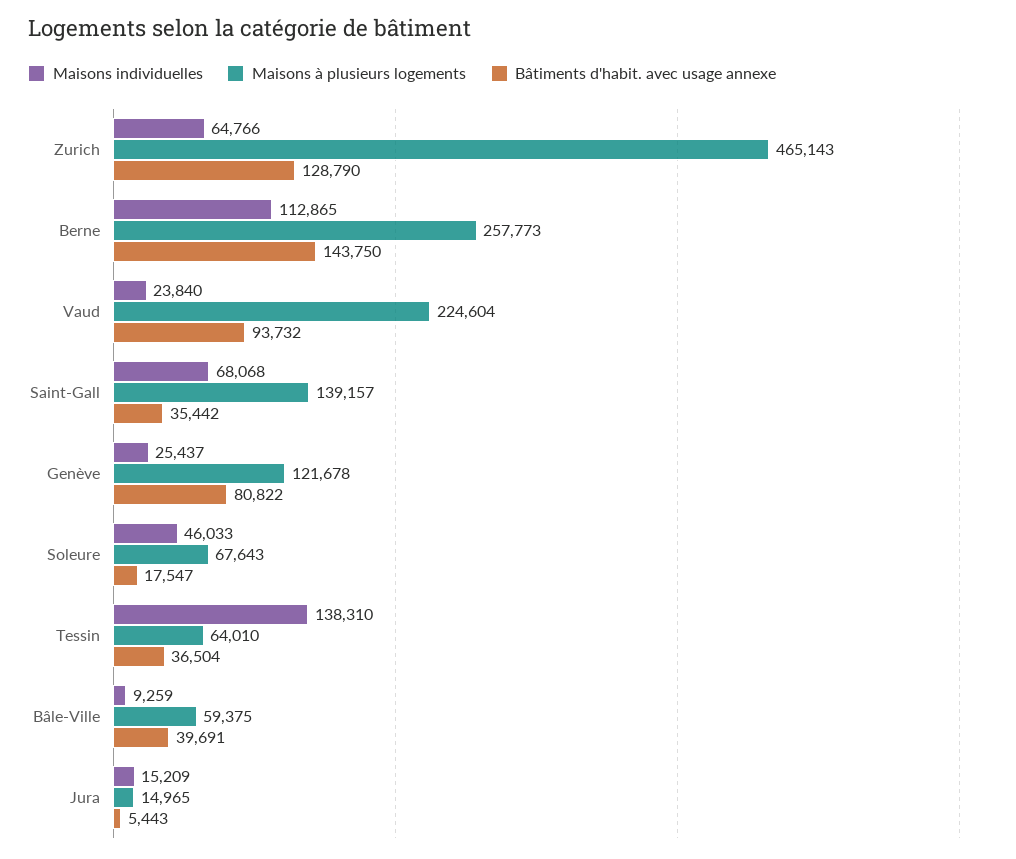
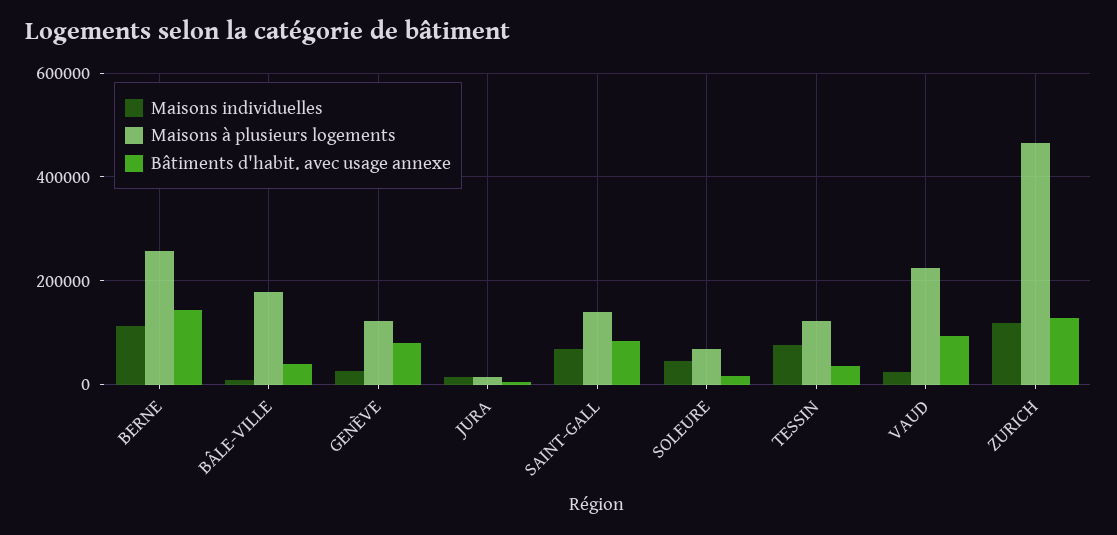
  {
    "Maisons individuelles": {
-     "Zurich": 64766,
+     "Zurich": 120000,
      "Berne": 112865,
      "Vaud": 23840,
      "Saint-Gall": 68068,
      "Genève": 25437,
      "Soleure": 46033,
-     "Tessin": 138310,
+     "Tessin": 80000,
      "Bâle-Ville": 9259,
      "Jura": 15209
    },
    "Maisons à plusieurs logements": {
      "Zurich": 465143,
      "Berne": 257773,
      "Vaud": 224604,
      "Saint-Gall": 139157,
      "Genève": 121678,
      "Soleure": 67643,
-     "Tessin": 64010,
+     "Tessin": 120000,
-     "Bâle-Ville": 59375,
+     "Bâle-Ville": 180000,
      "Jura": 14965
    },
    "Bâtiments d'habit. avec usage annexe": {
      "Zurich": 128790,
      "Berne": 143750,
      "Vaud": 93732,
-     "Saint-Gall": 35442,
+     "Saint-Gall": 80000,
      "Genève": 80822,
      "Soleure": 17547,
      "Tessin": 36504,
      "Bâle-Ville": 39691,
      "Jura": 5443
    }
  }

